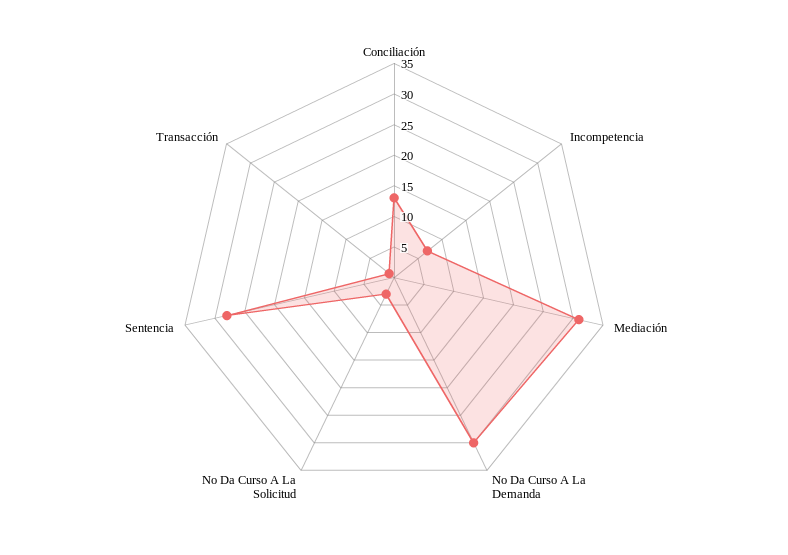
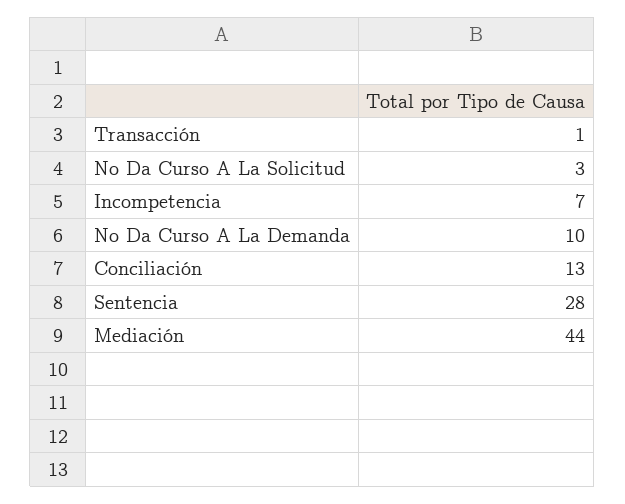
  {
    "Conciliación": 13,
    "Incompetencia": 7,
-   "Mediación": 30,
+   "Mediación": 44,
-   "No Da Curso A La Demanda": 30,
+   "No Da Curso A La Demanda": 10,
    "No Da Curso A La Solicitud": 3,
    "Sentencia": 28,
    "Transacción": 1
  }

